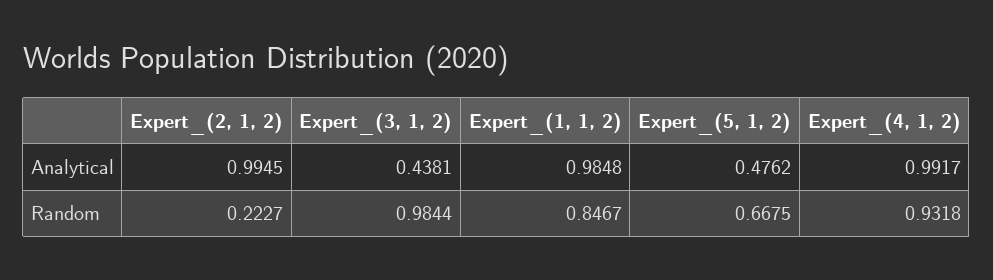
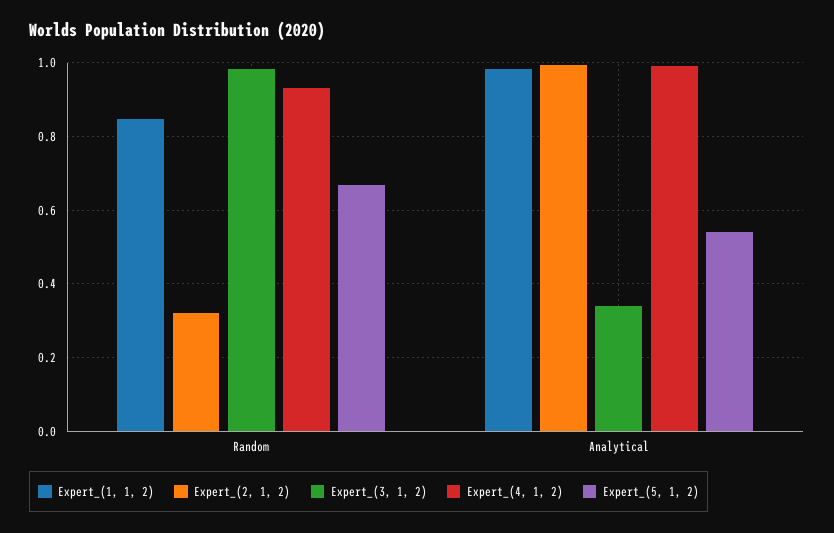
  {
    "Expert_(2, 1, 2)": {
      "Analytical": 0.9945,
-     "Random": 0.2227
+     "Random": 0.32
    },
    "Expert_(3, 1, 2)": {
-     "Analytical": 0.4381,
+     "Analytical": 0.34,
      "Random": 0.9844
    },
    "Expert_(1, 1, 2)": {
      "Analytical": 0.9848,
      "Random": 0.8467
    },
    "Expert_(5, 1, 2)": {
-     "Analytical": 0.4762,
+     "Analytical": 0.54,
      "Random": 0.6675
    },
    "Expert_(4, 1, 2)": {
      "Analytical": 0.9917,
      "Random": 0.9318
    }
  }

